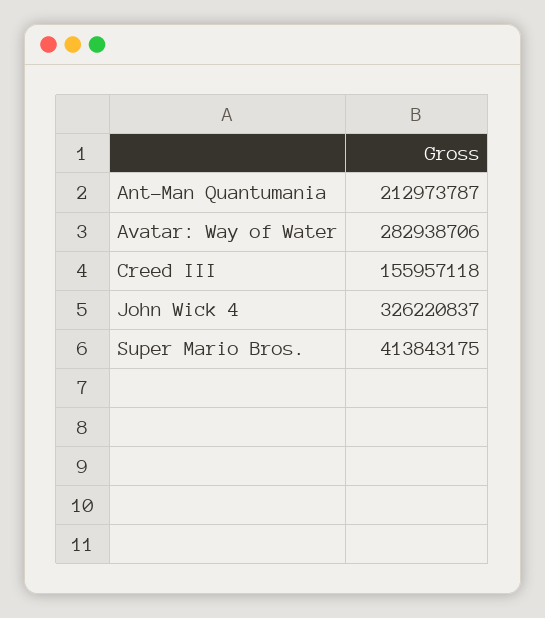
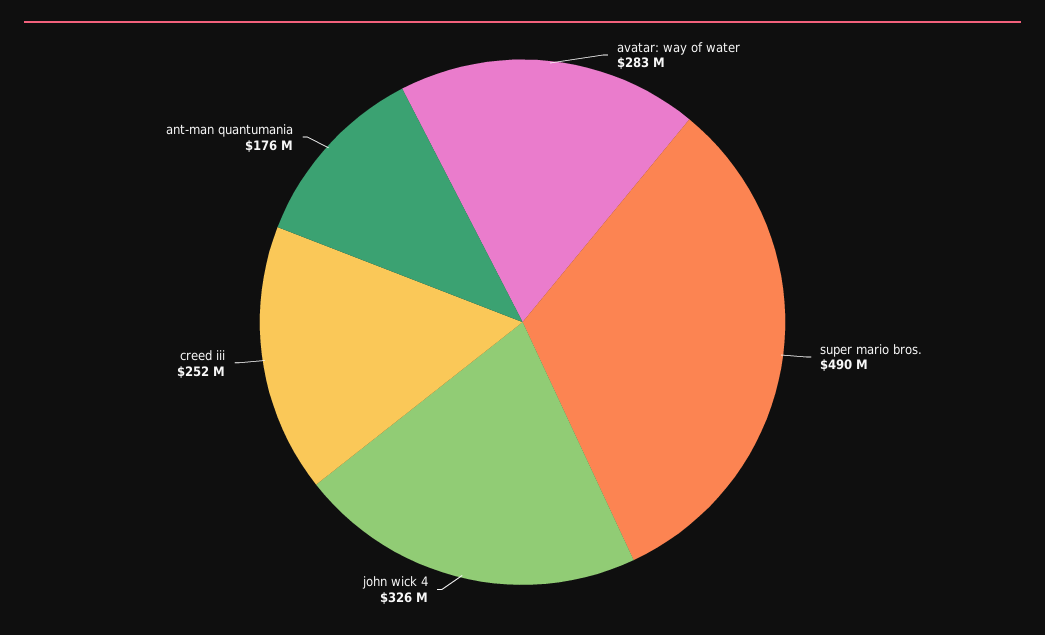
  {
-   "Ant-Man Quantumania": 212973787,
+   "Ant-Man Quantumania": 176000000,
    "Avatar: Way of Water": 282938706,
-   "Creed III": 155957118,
+   "Creed III": 252000000,
    "John Wick 4": 326220837,
-   "Super Mario Bros.": 413843175
+   "Super Mario Bros.": 490000000
  }

